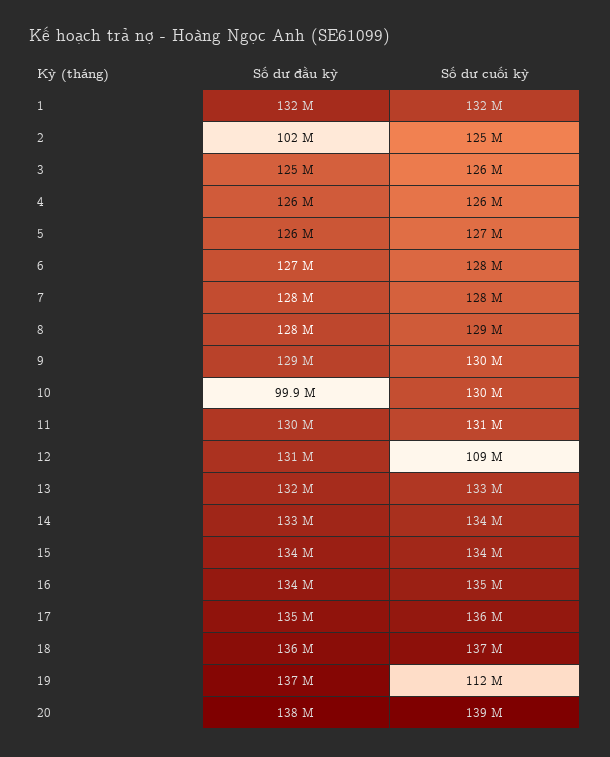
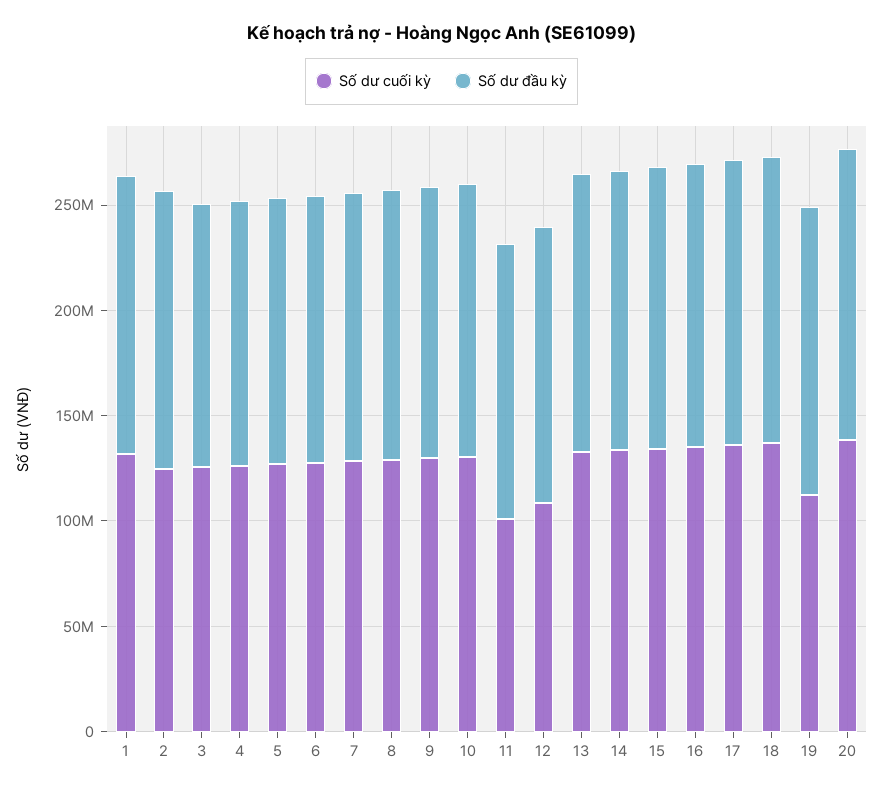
  {
    "Số dư đầu kỳ": {
      "1": 132000000,
-     "2": 102000000,
+     "2": 130000000,
      "3": 125000000,
      "4": 126000000,
      "5": 126000000,
      "6": 127000000,
      "7": 128000000,
      "8": 128000000,
      "9": 129000000,
-     "10": 99900000,
+     "10": 130000000,
      "11": 130000000,
      "12": 131000000,
      "13": 132000000,
      "14": 133000000,
      "15": 134000000,
      "16": 134000000,
      "17": 135000000,
      "18": 136000000,
      "19": 137000000,
      "20": 138000000
    },
    "Số dư cuối kỳ": {
      "1": 132000000,
      "2": 125000000,
      "3": 126000000,
      "4": 126000000,
      "5": 127000000,
      "6": 128000000,
      "7": 128000000,
      "8": 129000000,
      "9": 130000000,
      "10": 130000000,
-     "11": 131000000,
+     "11": 100000000,
      "12": 109000000,
      "13": 133000000,
      "14": 134000000,
      "15": 134000000,
      "16": 135000000,
      "17": 136000000,
      "18": 137000000,
      "19": 112000000,
      "20": 139000000
    }
  }

